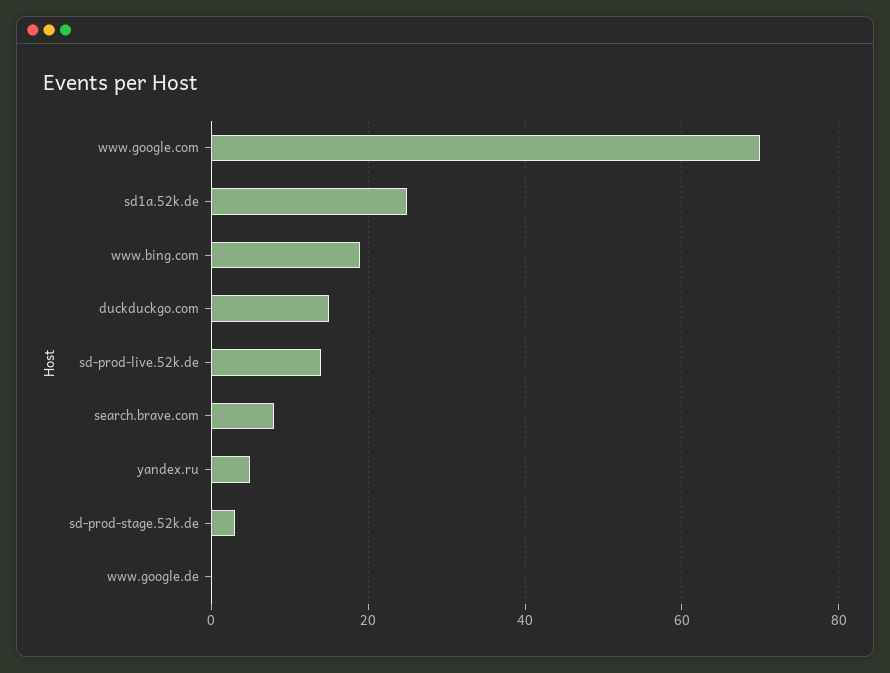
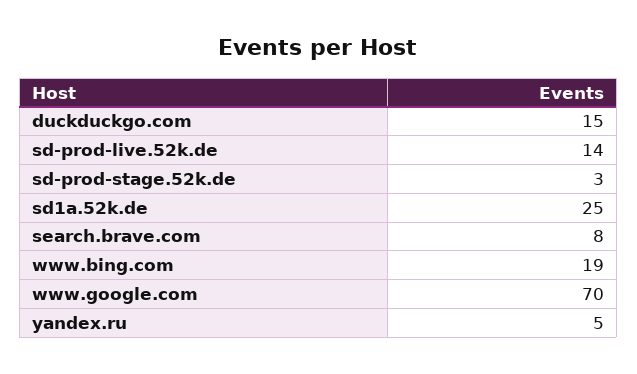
  {
    "www.google.com": 70,
    "sd1a.52k.de": 25,
    "www.bing.com": 19,
    "duckduckgo.com": 15,
    "sd-prod-live.52k.de": 14,
    "search.brave.com": 8,
    "yandex.ru": 5,
-   "sd-prod-stage.52k.de": 3,
+   "sd-prod-stage.52k.de": 3
-   "www.google.de": 0
  }

